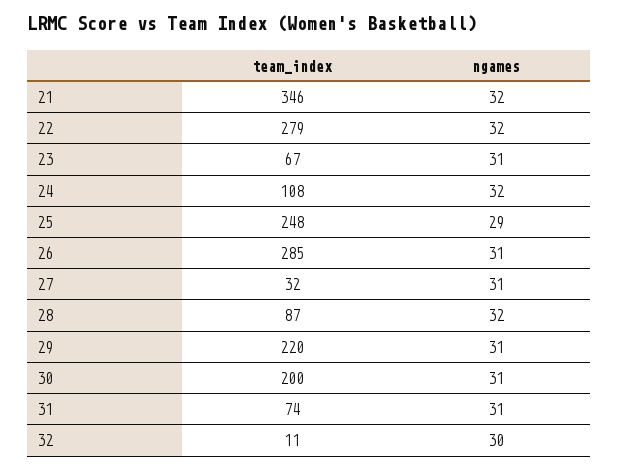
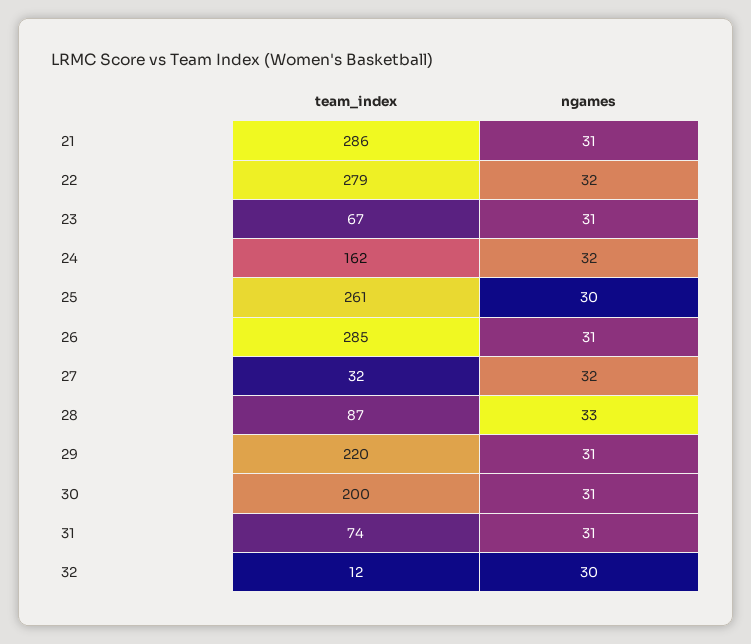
  {
    "team_index": {
-     "21": 346,
+     "21": 286,
      "22": 279,
      "23": 67,
-     "24": 108,
+     "24": 162,
-     "25": 248,
+     "25": 261,
      "26": 285,
      "27": 32,
      "28": 87,
      "29": 220,
      "30": 200,
      "31": 74,
-     "32": 11
+     "32": 12
    },
    "ngames": {
-     "21": 32,
+     "21": 31,
      "22": 32,
      "23": 31,
      "24": 32,
-     "25": 29,
+     "25": 30,
      "26": 31,
-     "27": 31,
+     "27": 32,
-     "28": 32,
+     "28": 33,
      "29": 31,
      "30": 31,
      "31": 31,
      "32": 30
    }
  }

